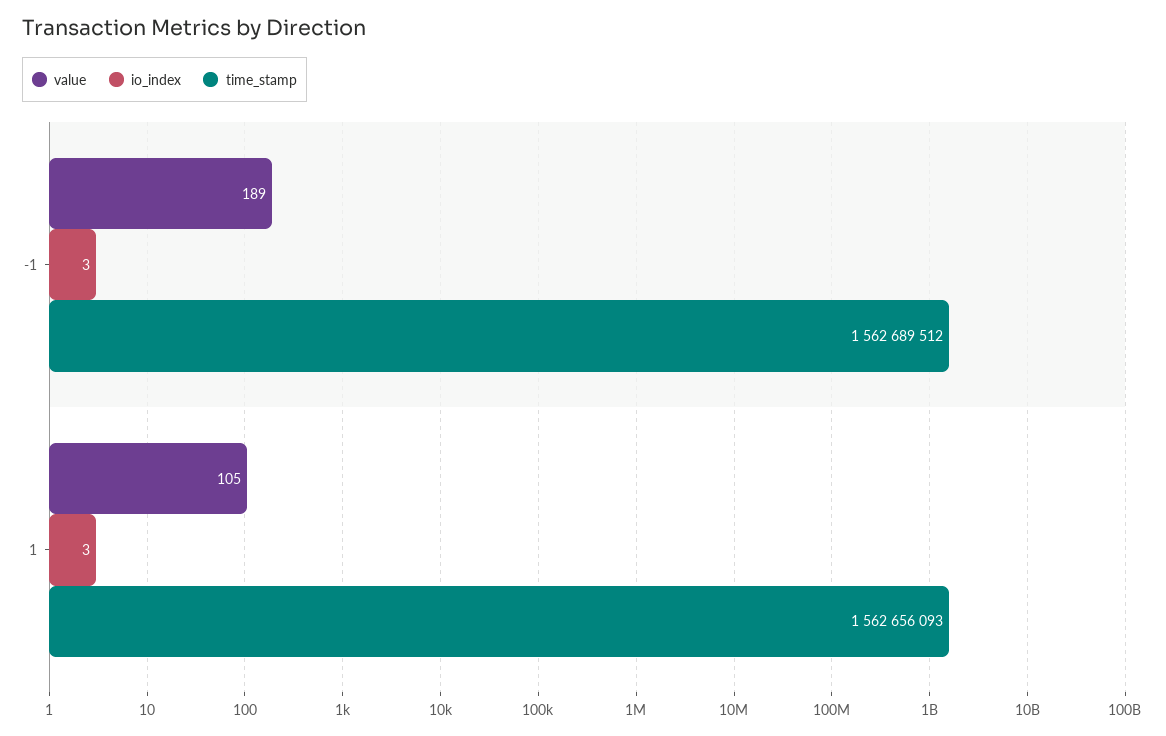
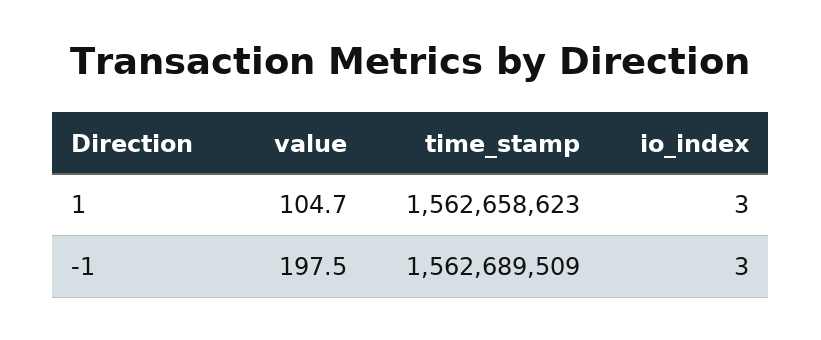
  {
    "value": {
-     "-1": 189,
+     "-1": 197.5,
      "1": 104.7
    },
    "io_index": {
      "-1": 3,
      "1": 3
    },
    "time_stamp": {
-     "-1": 1562689512,
+     "-1": 1562689509,
-     "1": 1562656093
+     "1": 1562658623
    }
  }

